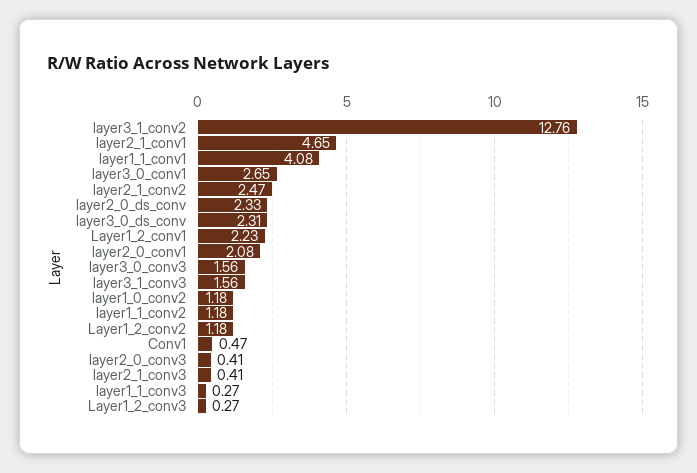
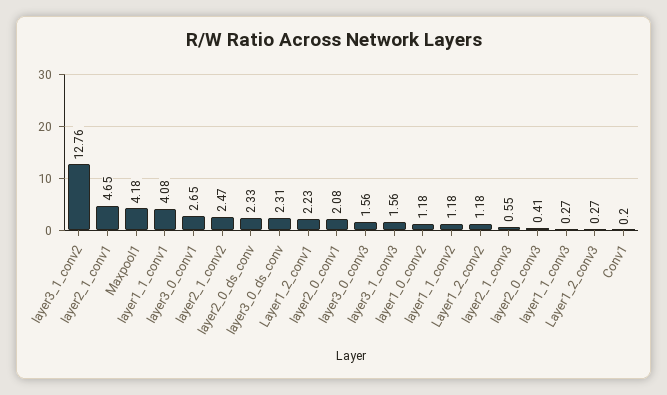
  {
    "layer3_1_conv2": 12.76,
    "layer2_1_conv1": 4.65,
    "layer1_1_conv1": 4.08,
    "layer3_0_conv1": 2.65,
    "layer2_1_conv2": 2.47,
    "layer2_0_ds_conv": 2.33,
    "layer3_0_ds_conv": 2.31,
    "Layer1_2_conv1": 2.23,
    "layer2_0_conv1": 2.08,
    "layer3_0_conv3": 1.56,
    "layer3_1_conv3": 1.56,
    "layer1_0_conv2": 1.18,
    "layer1_1_conv2": 1.18,
    "Layer1_2_conv2": 1.18,
-   "Conv1": 0.47,
+   "Conv1": 0.2,
    "layer2_0_conv3": 0.41,
-   "layer2_1_conv3": 0.41,
+   "layer2_1_conv3": 0.55,
    "layer1_1_conv3": 0.27,
-   "Layer1_2_conv3": 0.27
+   "Layer1_2_conv3": 0.27,
+   "Maxpool1": 4.18
  }

